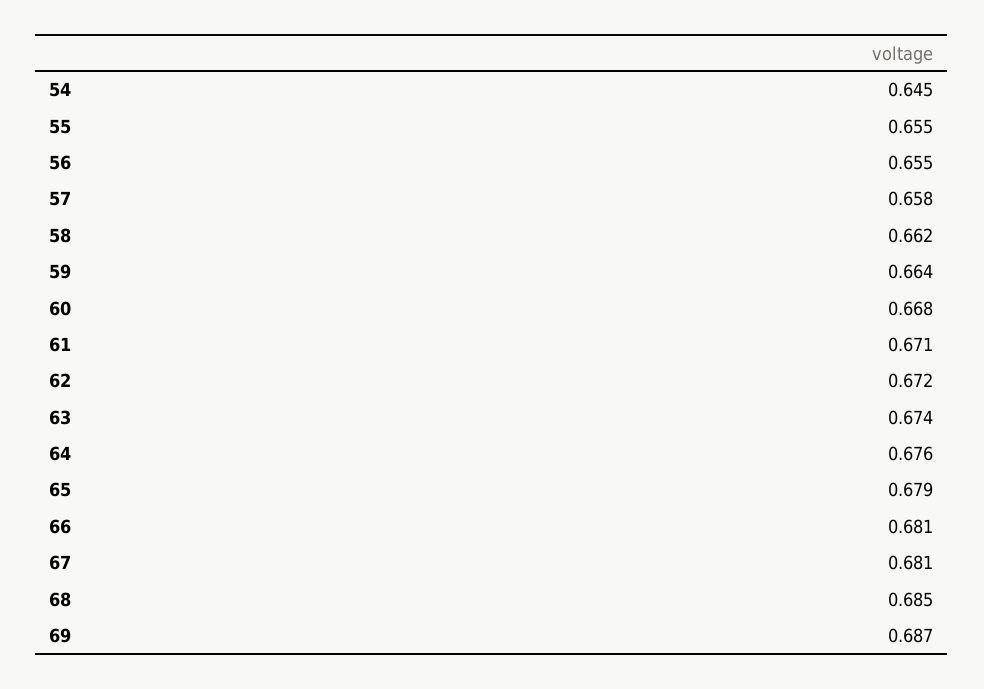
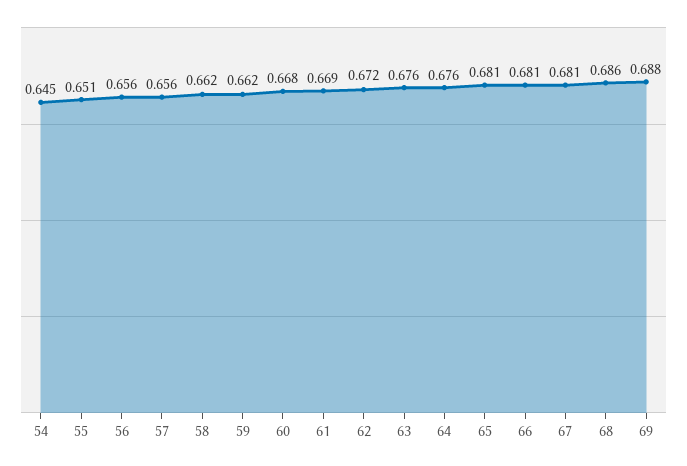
  {
    "54": 0.645,
-   "55": 0.655,
+   "55": 0.651,
-   "56": 0.655,
+   "56": 0.656,
-   "57": 0.658,
+   "57": 0.656,
    "58": 0.662,
-   "59": 0.664,
+   "59": 0.662,
    "60": 0.668,
-   "61": 0.671,
+   "61": 0.669,
    "62": 0.672,
-   "63": 0.674,
+   "63": 0.676,
    "64": 0.676,
-   "65": 0.679,
+   "65": 0.681,
    "66": 0.681,
    "67": 0.681,
-   "68": 0.685,
+   "68": 0.686,
-   "69": 0.687
+   "69": 0.688
  }

